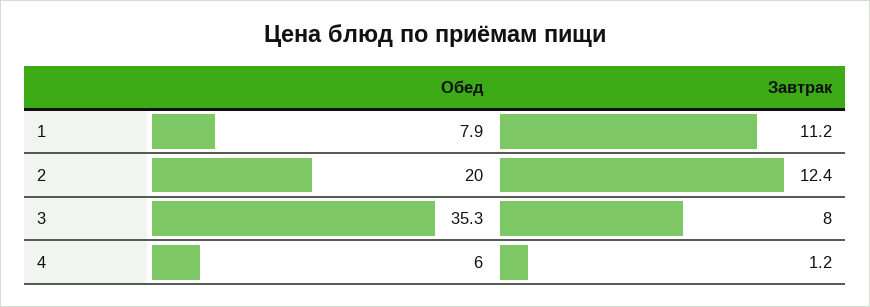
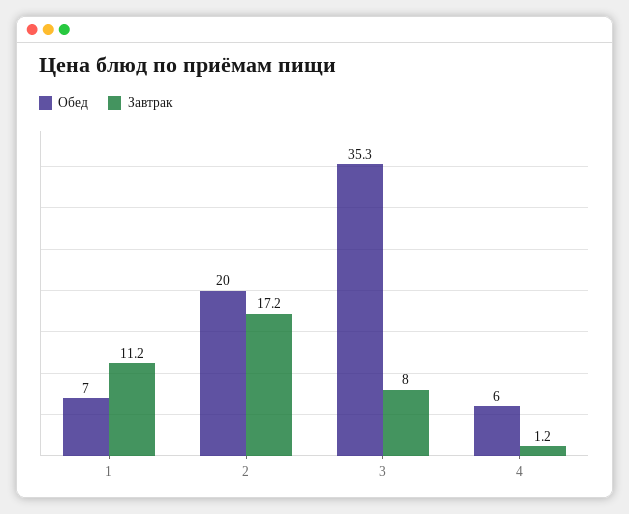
  {
    "Обед": {
-     "1": 7.9,
+     "1": 7,
      "2": 20,
      "3": 35.3,
      "4": 6
    },
    "Завтрак": {
      "1": 11.2,
-     "2": 12.4,
+     "2": 17.2,
      "3": 8,
      "4": 1.2
    }
  }

